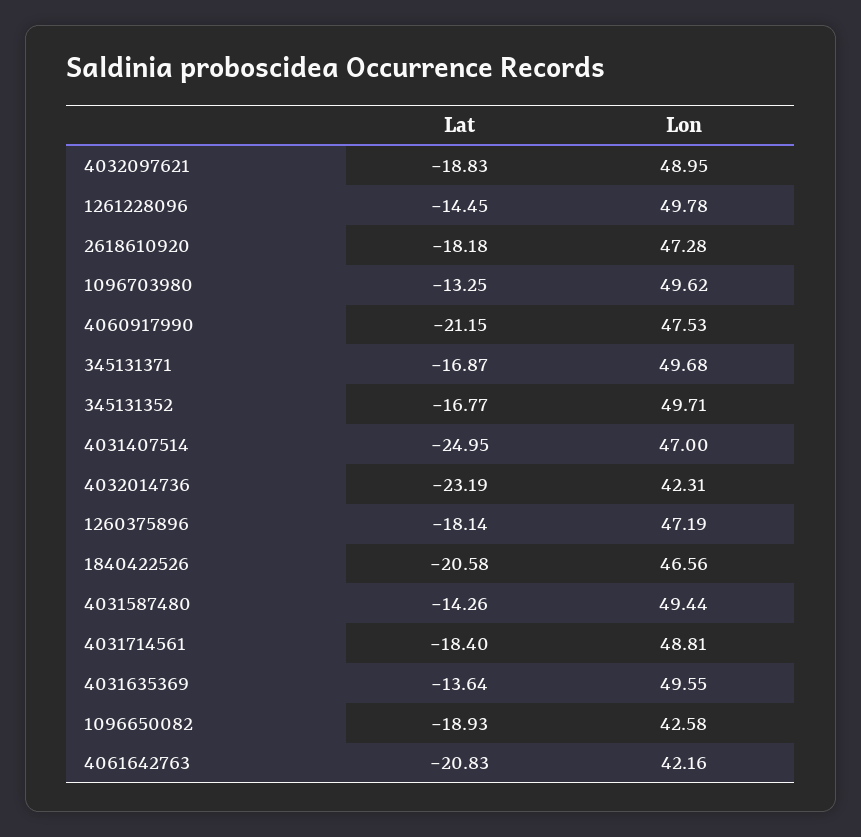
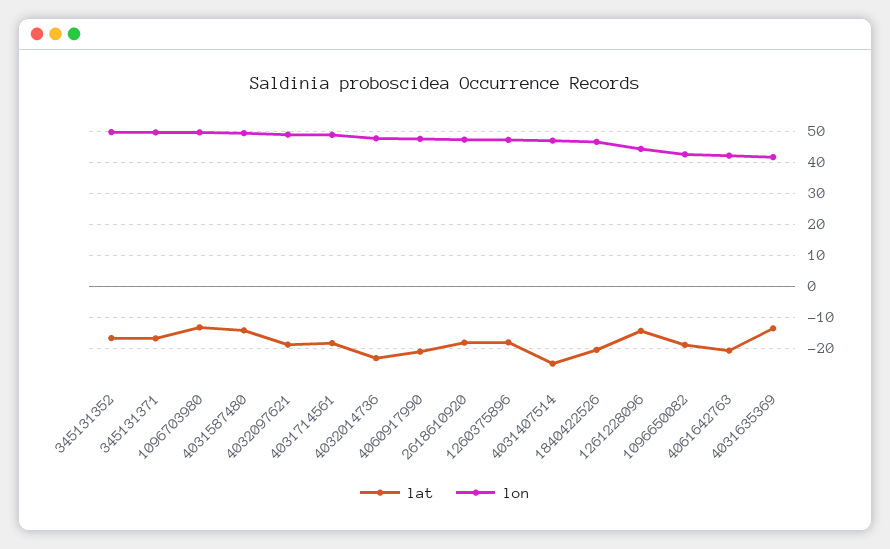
  {
    "Lat": {
      "4032097621": -18.83,
      "1261228096": -14.45,
      "2618610920": -18.18,
      "1096703980": -13.25,
      "4060917990": -21.15,
      "345131371": -16.87,
      "345131352": -16.77,
      "4031407514": -24.95,
      "4032014736": -23.19,
      "1260375896": -18.14,
      "1840422526": -20.58,
      "4031587480": -14.26,
      "4031714561": -18.4,
      "4031635369": -13.64,
      "1096650082": -18.93,
      "4061642763": -20.83
    },
    "Lon": {
      "4032097621": 48.95,
-     "1261228096": 49.78,
+     "1261228096": 44,
      "2618610920": 47.28,
      "1096703980": 49.62,
      "4060917990": 47.53,
      "345131371": 49.68,
      "345131352": 49.71,
      "4031407514": 47,
-     "4032014736": 42.31,
+     "4032014736": 48,
      "1260375896": 47.19,
      "1840422526": 46.56,
      "4031587480": 49.44,
      "4031714561": 48.81,
-     "4031635369": 49.55,
+     "4031635369": 42,
      "1096650082": 42.58,
      "4061642763": 42.16
    }
  }

